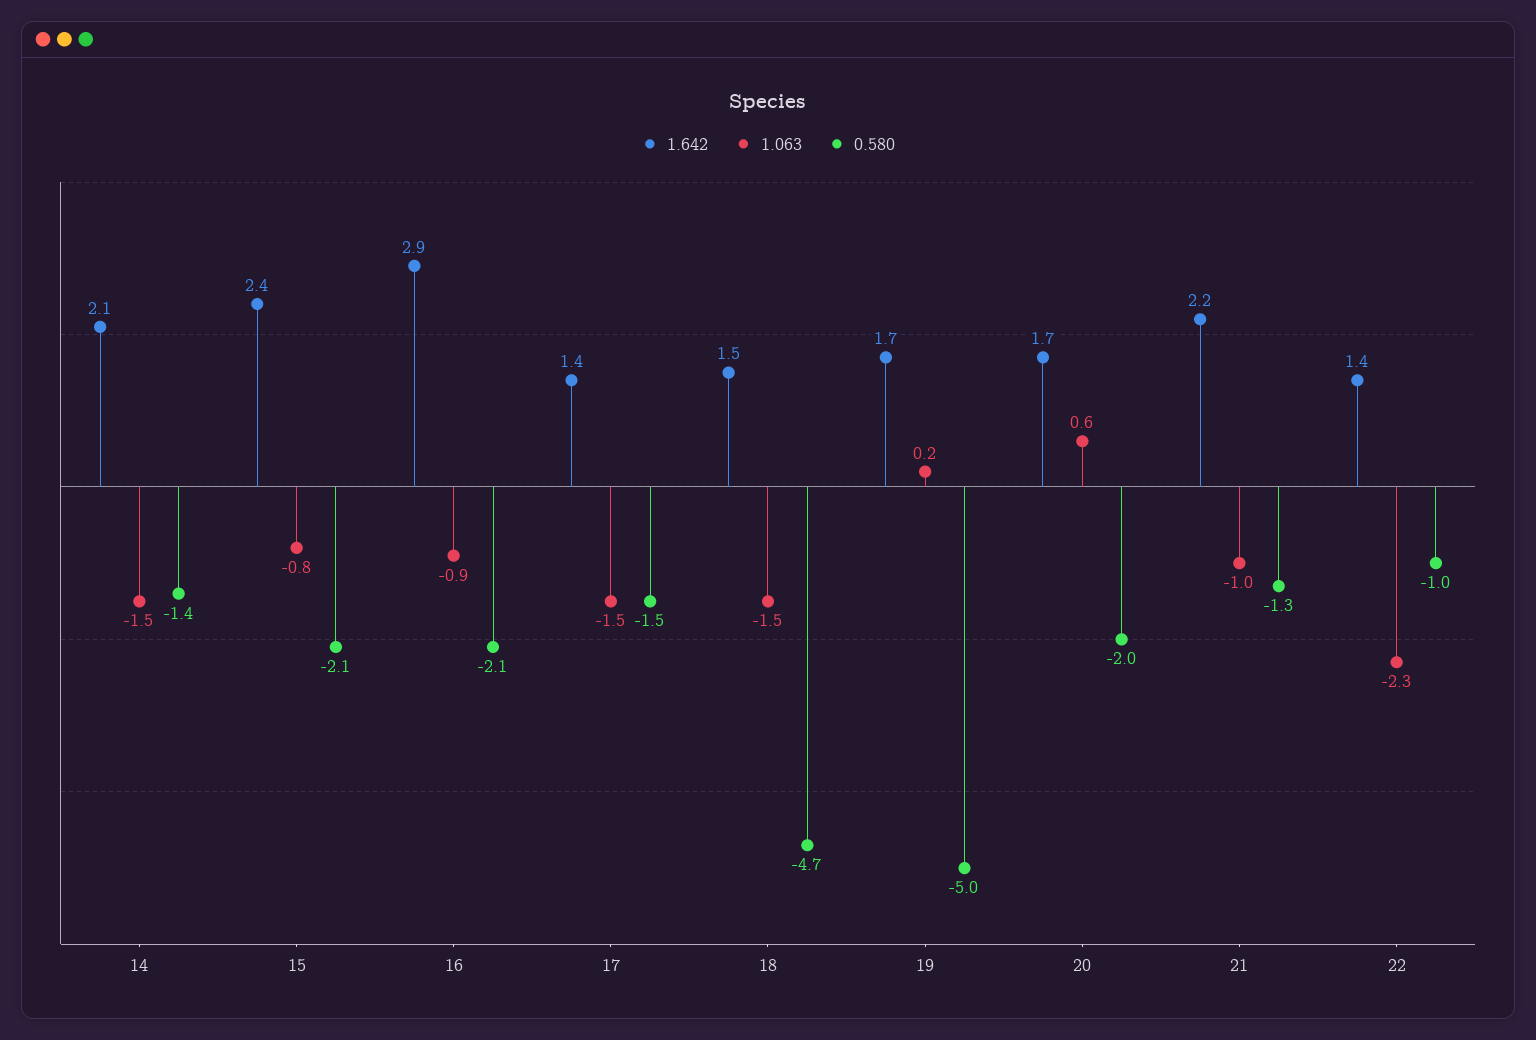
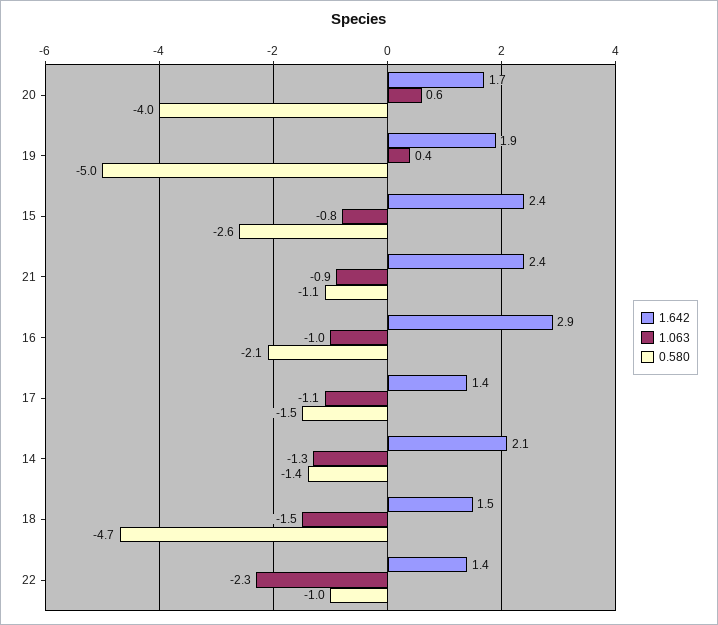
  {
    "1.642": {
      "14": 2.1,
      "15": 2.4,
      "16": 2.9,
      "17": 1.4,
      "18": 1.5,
-     "19": 1.7,
+     "19": 1.9,
      "20": 1.7,
-     "21": 2.2,
+     "21": 2.4,
      "22": 1.4
    },
    "1.063": {
-     "14": -1.5,
+     "14": -1.3,
      "15": -0.8,
-     "16": -0.9,
+     "16": -1,
-     "17": -1.5,
+     "17": -1.1,
      "18": -1.5,
-     "19": 0.2,
+     "19": 0.4,
      "20": 0.6,
-     "21": -1,
+     "21": -0.9,
      "22": -2.3
    },
    "0.580": {
      "14": -1.4,
-     "15": -2.1,
+     "15": -2.6,
      "16": -2.1,
      "17": -1.5,
      "18": -4.7,
      "19": -5,
-     "20": -2,
+     "20": -4,
-     "21": -1.3,
+     "21": -1.1,
      "22": -1
    }
  }

